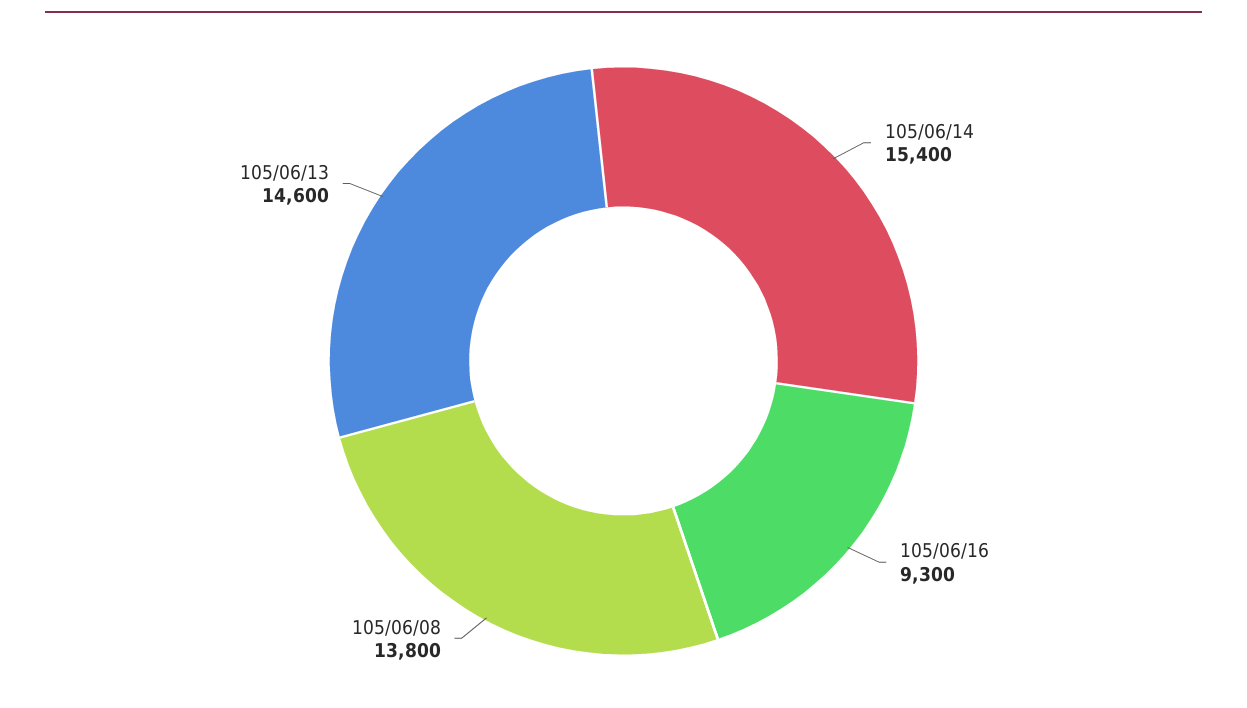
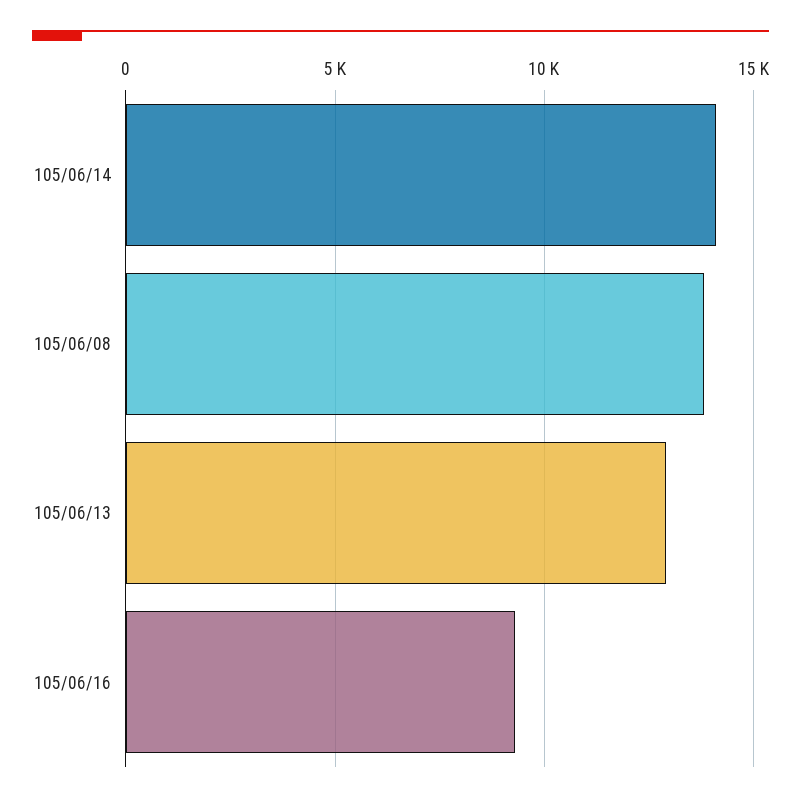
  {
-   "105/06/14": 15400,
+   "105/06/14": 14000,
    "105/06/16": 9300,
    "105/06/08": 13800,
-   "105/06/13": 14600
+   "105/06/13": 13000
  }

